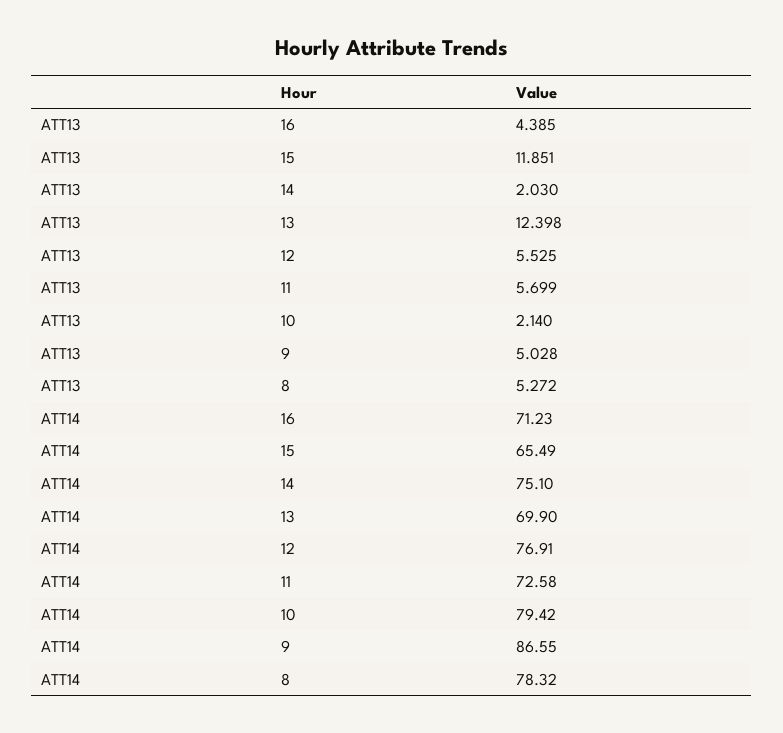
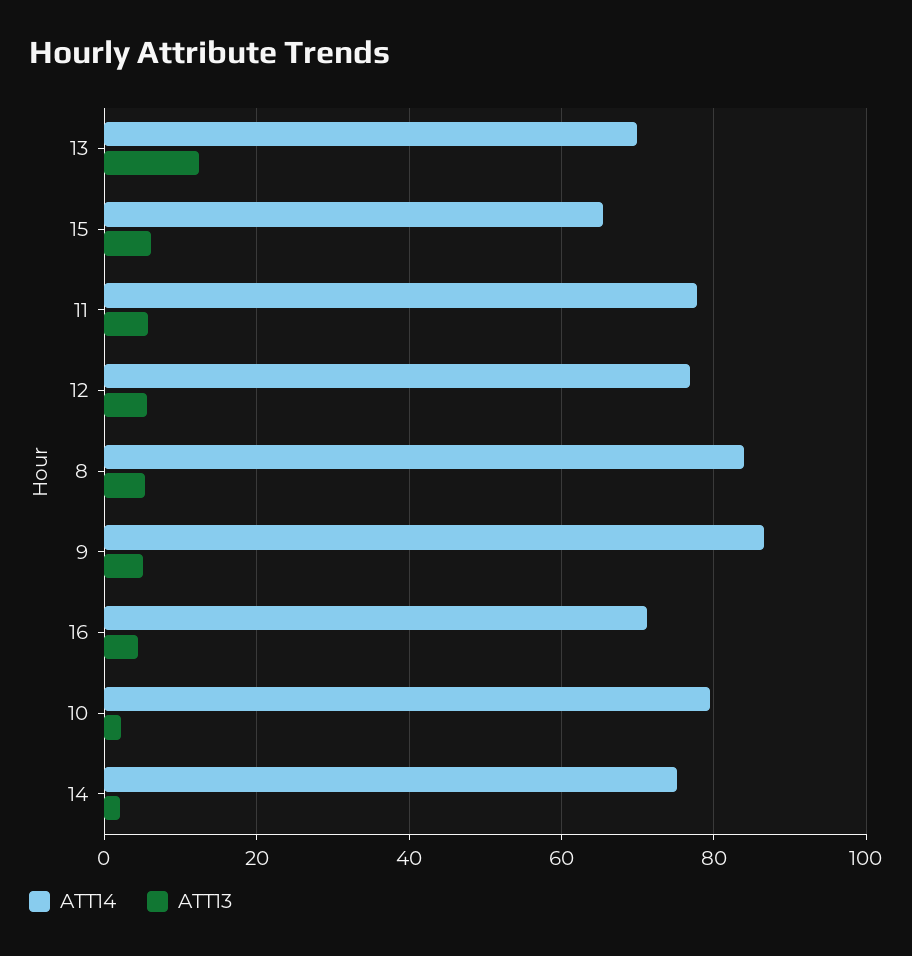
  {
    "ATT13": {
      "16": 4.385,
-     "15": 11.851,
+     "15": 6,
      "14": 2.03,
      "13": 12.398,
      "12": 5.525,
      "11": 5.699,
      "10": 2.14,
      "9": 5.028,
      "8": 5.272
    },
    "ATT14": {
      "16": 71.23,
      "15": 65.49,
      "14": 75.1,
      "13": 69.9,
      "12": 76.91,
-     "11": 72.58,
+     "11": 78,
      "10": 79.42,
      "9": 86.55,
-     "8": 78.32
+     "8": 84
    }
  }

